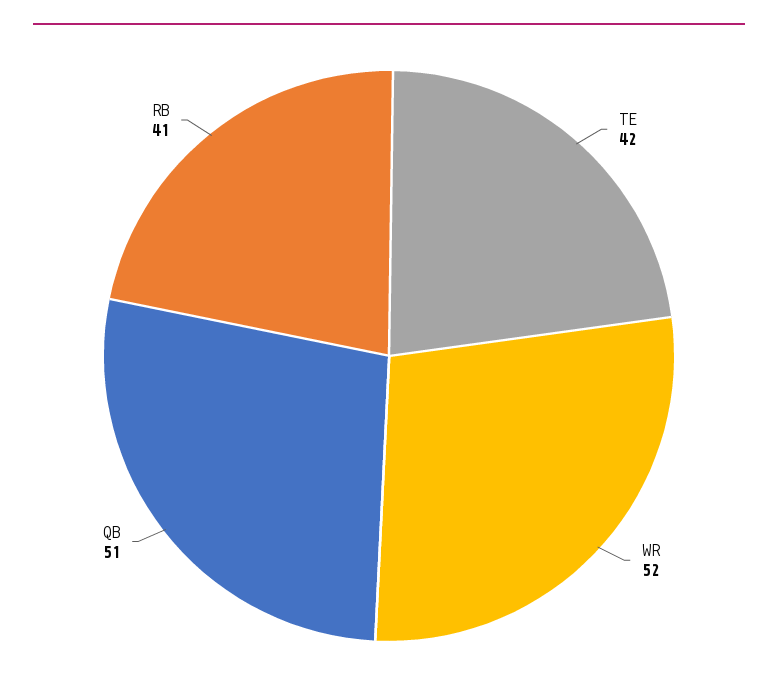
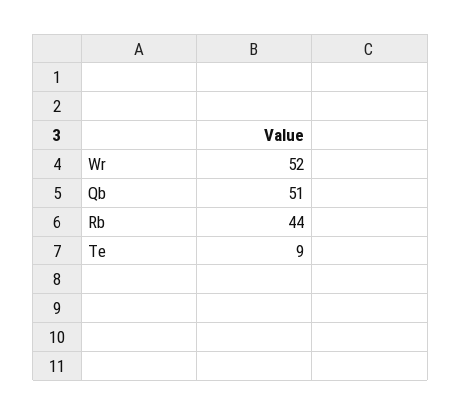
  {
-   "TE": 42,
+   "TE": 9,
    "WR": 52,
    "QB": 51,
-   "RB": 41
+   "RB": 44
  }

